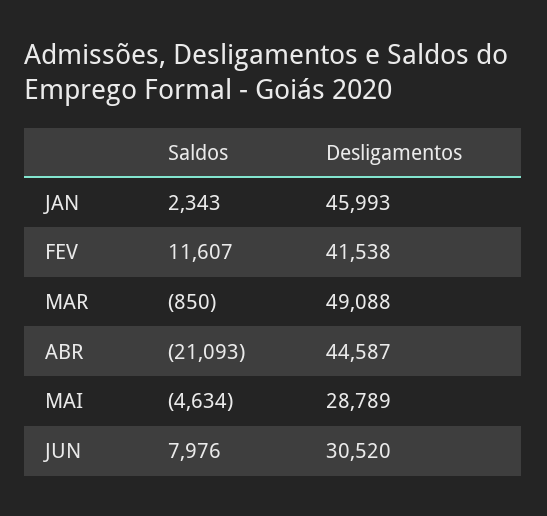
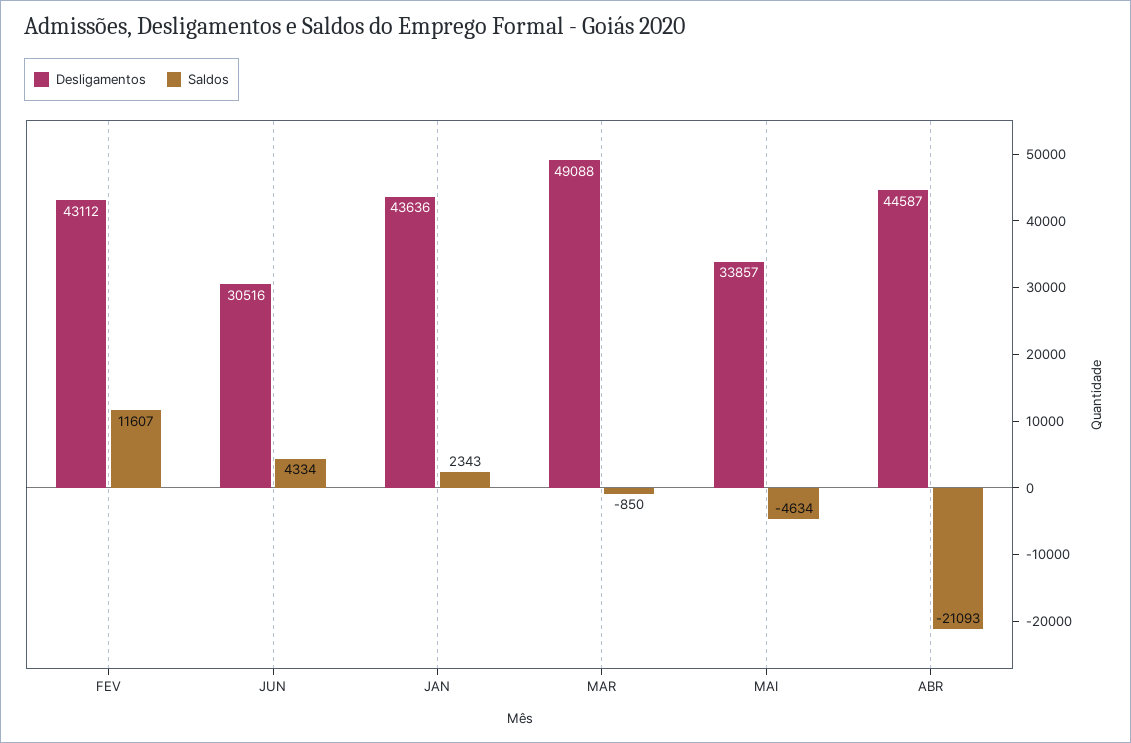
  {
    "Saldos": {
      "JAN": 2343,
      "FEV": 11607,
      "MAR": -850,
      "ABR": -21093,
      "MAI": -4634,
-     "JUN": 7976
+     "JUN": 4334
    },
    "Desligamentos": {
-     "JAN": 45993,
+     "JAN": 43636,
-     "FEV": 41538,
+     "FEV": 43112,
      "MAR": 49088,
      "ABR": 44587,
-     "MAI": 28789,
+     "MAI": 33857,
-     "JUN": 30520
+     "JUN": 30516
    }
  }

